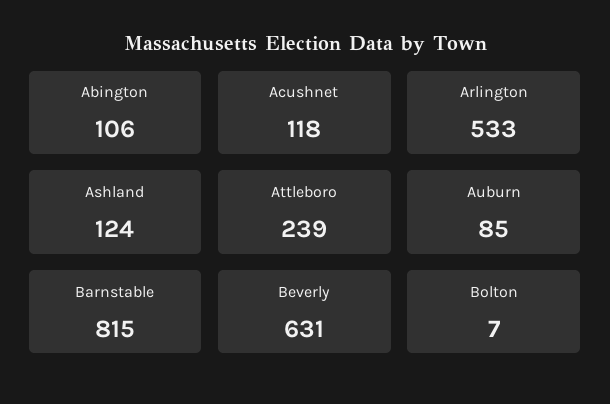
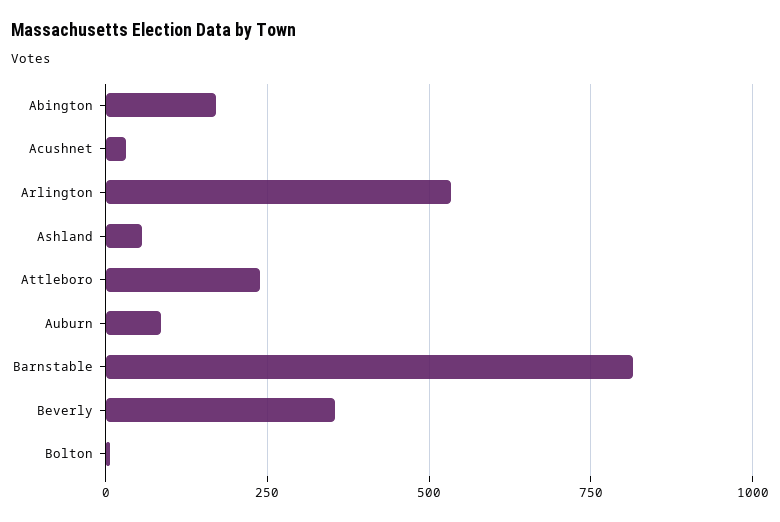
  {
-   "Abington": 106,
+   "Abington": 175,
-   "Acushnet": 118,
+   "Acushnet": 25,
    "Arlington": 533,
-   "Ashland": 124,
+   "Ashland": 50,
    "Attleboro": 239,
    "Auburn": 85,
    "Barnstable": 815,
-   "Beverly": 631,
+   "Beverly": 350,
    "Bolton": 7
  }

